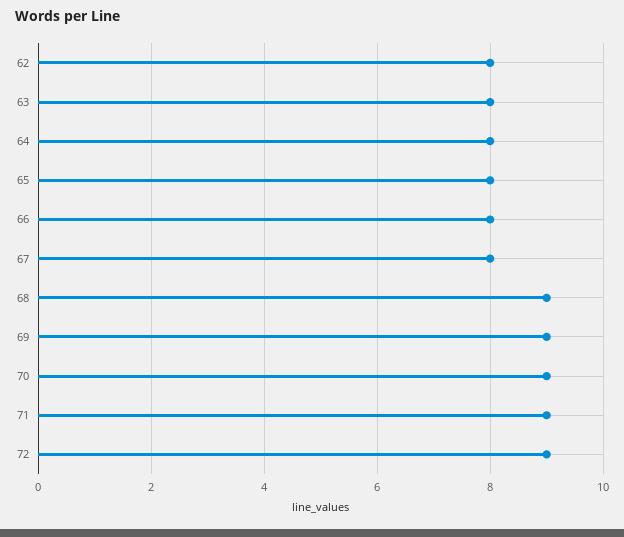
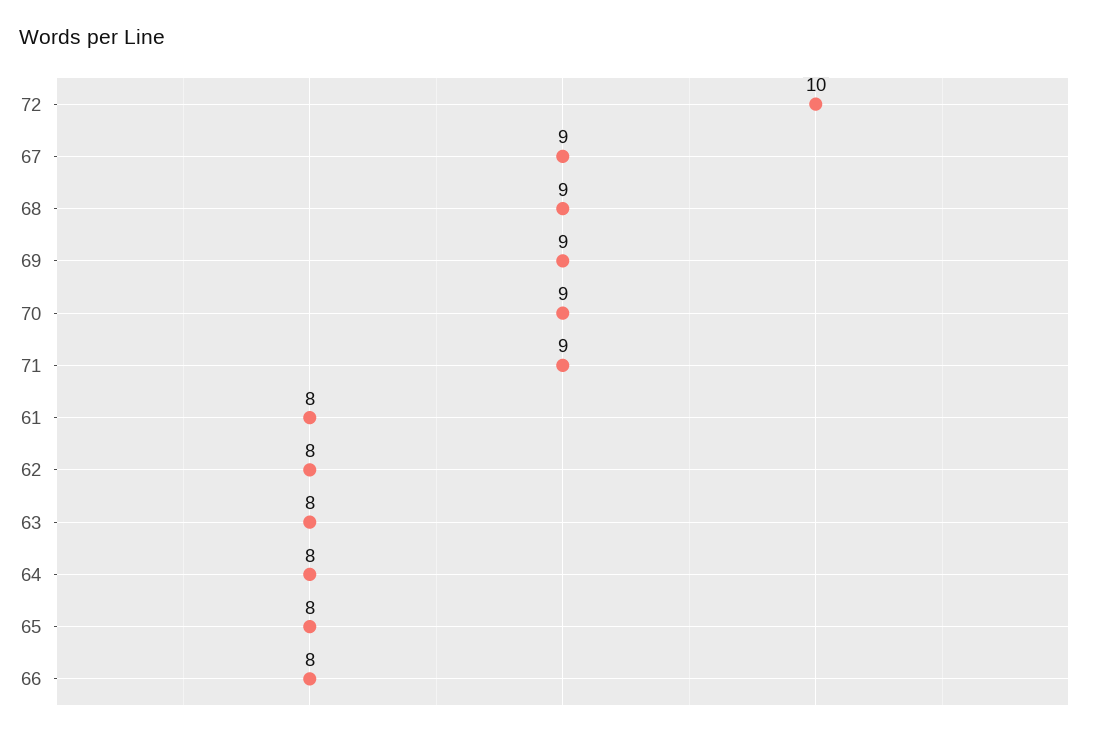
  {
    "62": 8,
    "63": 8,
    "64": 8,
    "65": 8,
    "66": 8,
-   "67": 8,
+   "67": 9,
    "68": 9,
    "69": 9,
    "70": 9,
    "71": 9,
-   "72": 9
+   "72": 10,
+   "61": 8
  }

